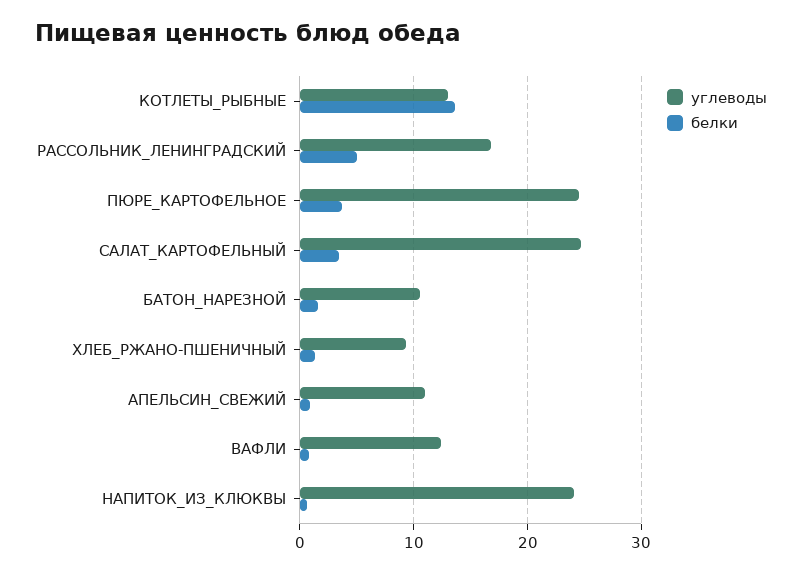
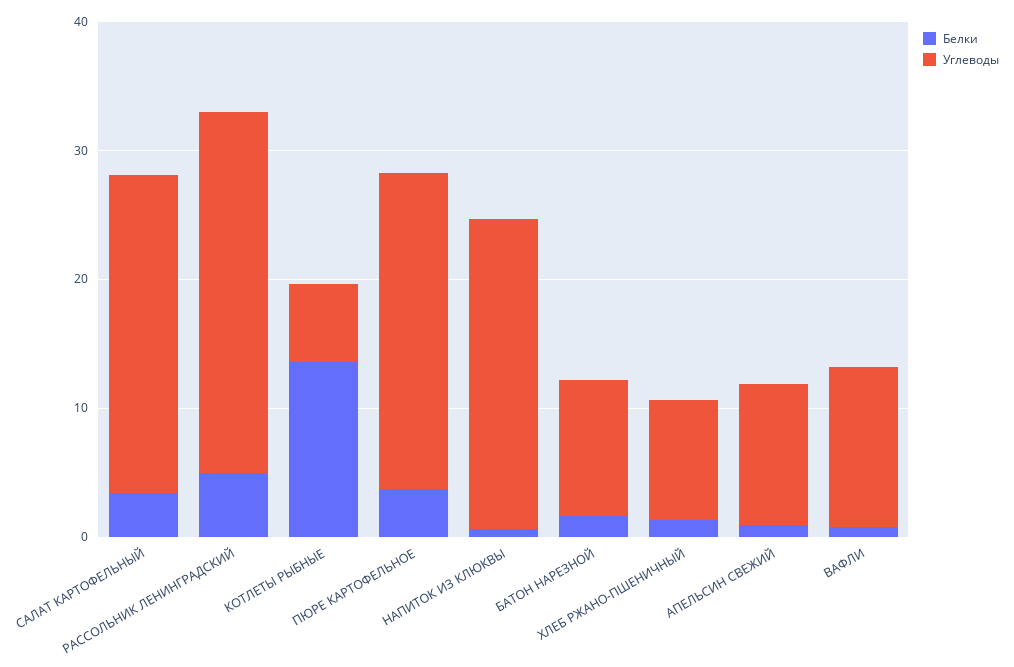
  {
    "углеводы": {
-     "КОТЛЕТЫ_РЫБНЫЕ": 13,
+     "КОТЛЕТЫ_РЫБНЫЕ": 6,
-     "РАССОЛЬНИК_ЛЕНИНГРАДСКИЙ": 17,
+     "РАССОЛЬНИК_ЛЕНИНГРАДСКИЙ": 28,
      "ПЮРЕ_КАРТОФЕЛЬНОЕ": 25,
      "САЛАТ_КАРТОФЕЛЬНЫЙ": 25,
      "БАТОН_НАРЕЗНОЙ": 11,
      "ХЛЕБ_РЖАНО-ПШЕНИЧНЫЙ": 9,
      "АПЕЛЬСИН_СВЕЖИЙ": 11,
      "ВАФЛИ": 12,
      "НАПИТОК_ИЗ_КЛЮКВЫ": 24
    },
    "белки": {
      "КОТЛЕТЫ_РЫБНЫЕ": 14,
      "РАССОЛЬНИК_ЛЕНИНГРАДСКИЙ": 5,
      "ПЮРЕ_КАРТОФЕЛЬНОЕ": 4,
      "САЛАТ_КАРТОФЕЛЬНЫЙ": 3,
      "БАТОН_НАРЕЗНОЙ": 2,
      "ХЛЕБ_РЖАНО-ПШЕНИЧНЫЙ": 1,
      "АПЕЛЬСИН_СВЕЖИЙ": 1,
      "ВАФЛИ": 1,
      "НАПИТОК_ИЗ_КЛЮКВЫ": 1
    }
  }

